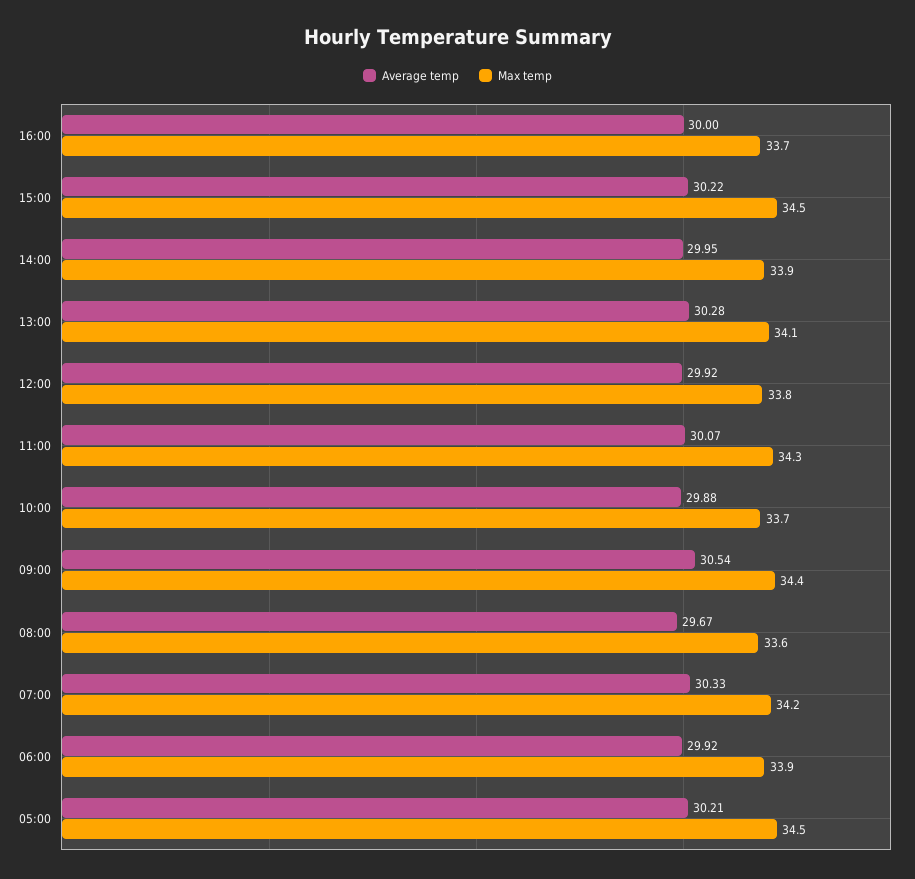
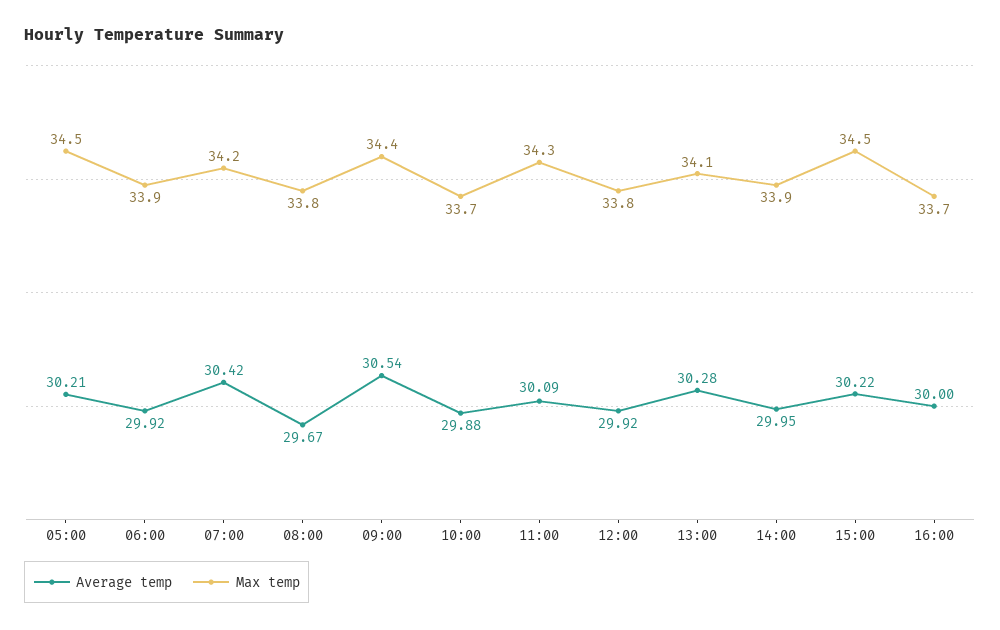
  {
    "Average temp": {
      "16:00": 30,
      "15:00": 30.22,
      "14:00": 29.95,
      "13:00": 30.28,
      "12:00": 29.92,
-     "11:00": 30.07,
+     "11:00": 30.09,
      "10:00": 29.88,
      "09:00": 30.54,
      "08:00": 29.67,
-     "07:00": 30.33,
+     "07:00": 30.42,
      "06:00": 29.92,
      "05:00": 30.21
    },
    "Max temp": {
      "16:00": 33.7,
      "15:00": 34.5,
      "14:00": 33.9,
      "13:00": 34.1,
      "12:00": 33.8,
      "11:00": 34.3,
      "10:00": 33.7,
      "09:00": 34.4,
-     "08:00": 33.6,
+     "08:00": 33.8,
      "07:00": 34.2,
      "06:00": 33.9,
      "05:00": 34.5
    }
  }

